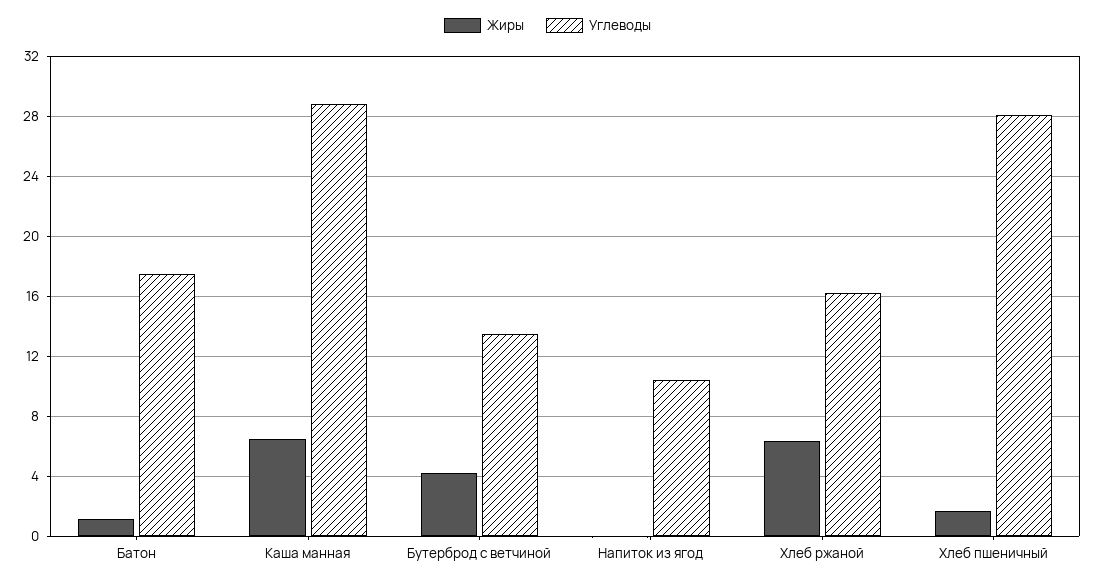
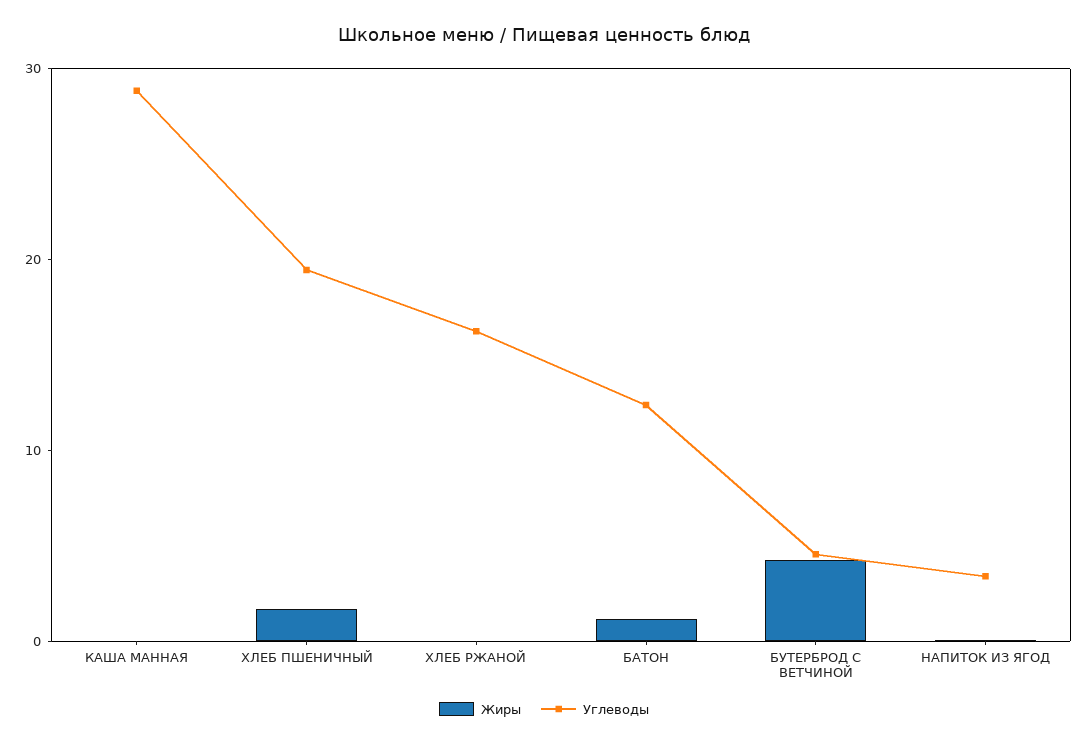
  {
    "Жиры": {
      "Батон": 1,
-     "Каша манная": 6.5,
+     "Каша манная": 0,
      "Бутерброд с ветчиной": 4,
      "Напиток из ягод": 0,
-     "Хлеб ржаной": 6.5,
+     "Хлеб ржаной": 0,
      "Хлеб пшеничный": 1.5
    },
    "Углеводы": {
-     "Батон": 17.5,
+     "Батон": 12,
      "Каша манная": 29,
-     "Бутерброд с ветчиной": 13.5,
+     "Бутерброд с ветчиной": 4,
-     "Напиток из ягод": 10.5,
+     "Напиток из ягод": 4,
      "Хлеб ржаной": 16.5,
-     "Хлеб пшеничный": 28
+     "Хлеб пшеничный": 20
    }
  }

